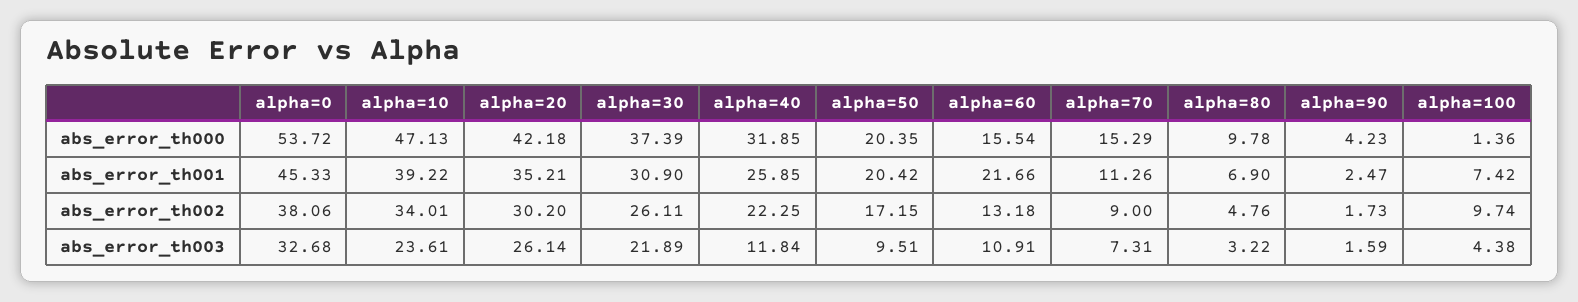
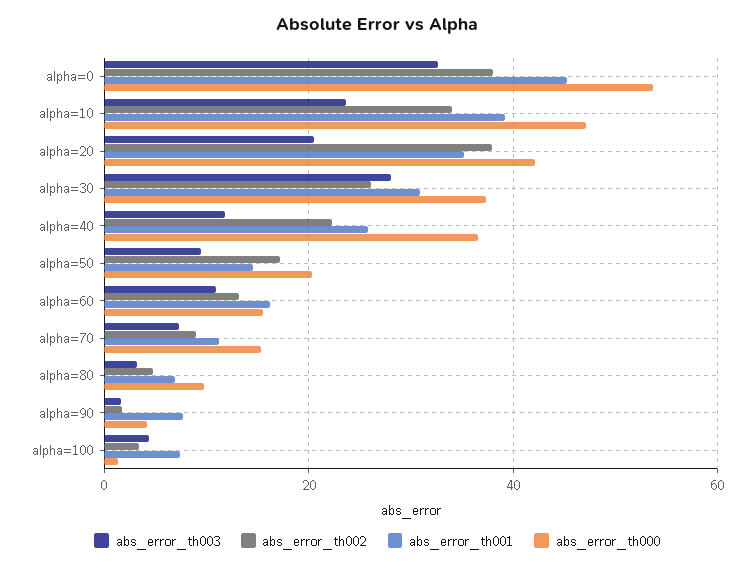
  {
    "abs_error_th000": {
      "alpha=0": 53.72,
      "alpha=10": 47.13,
      "alpha=20": 42.18,
      "alpha=30": 37.39,
-     "alpha=40": 31.85,
+     "alpha=40": 36,
      "alpha=50": 20.35,
      "alpha=60": 15.54,
      "alpha=70": 15.29,
      "alpha=80": 9.78,
      "alpha=90": 4.23,
      "alpha=100": 1.36
    },
    "abs_error_th001": {
      "alpha=0": 45.33,
      "alpha=10": 39.22,
      "alpha=20": 35.21,
      "alpha=30": 30.9,
      "alpha=40": 25.85,
-     "alpha=50": 20.42,
+     "alpha=50": 14,
-     "alpha=60": 21.66,
+     "alpha=60": 16,
      "alpha=70": 11.26,
      "alpha=80": 6.9,
-     "alpha=90": 2.47,
+     "alpha=90": 8,
      "alpha=100": 7.42
    },
    "abs_error_th002": {
      "alpha=0": 38.06,
      "alpha=10": 34.01,
-     "alpha=20": 30.2,
+     "alpha=20": 38,
      "alpha=30": 26.11,
      "alpha=40": 22.25,
      "alpha=50": 17.15,
      "alpha=60": 13.18,
      "alpha=70": 9,
      "alpha=80": 4.76,
      "alpha=90": 1.73,
-     "alpha=100": 9.74
+     "alpha=100": 4
    },
    "abs_error_th003": {
      "alpha=0": 32.68,
      "alpha=10": 23.61,
-     "alpha=20": 26.14,
+     "alpha=20": 20,
-     "alpha=30": 21.89,
+     "alpha=30": 28,
      "alpha=40": 11.84,
      "alpha=50": 9.51,
      "alpha=60": 10.91,
      "alpha=70": 7.31,
      "alpha=80": 3.22,
      "alpha=90": 1.59,
      "alpha=100": 4.38
    }
  }

